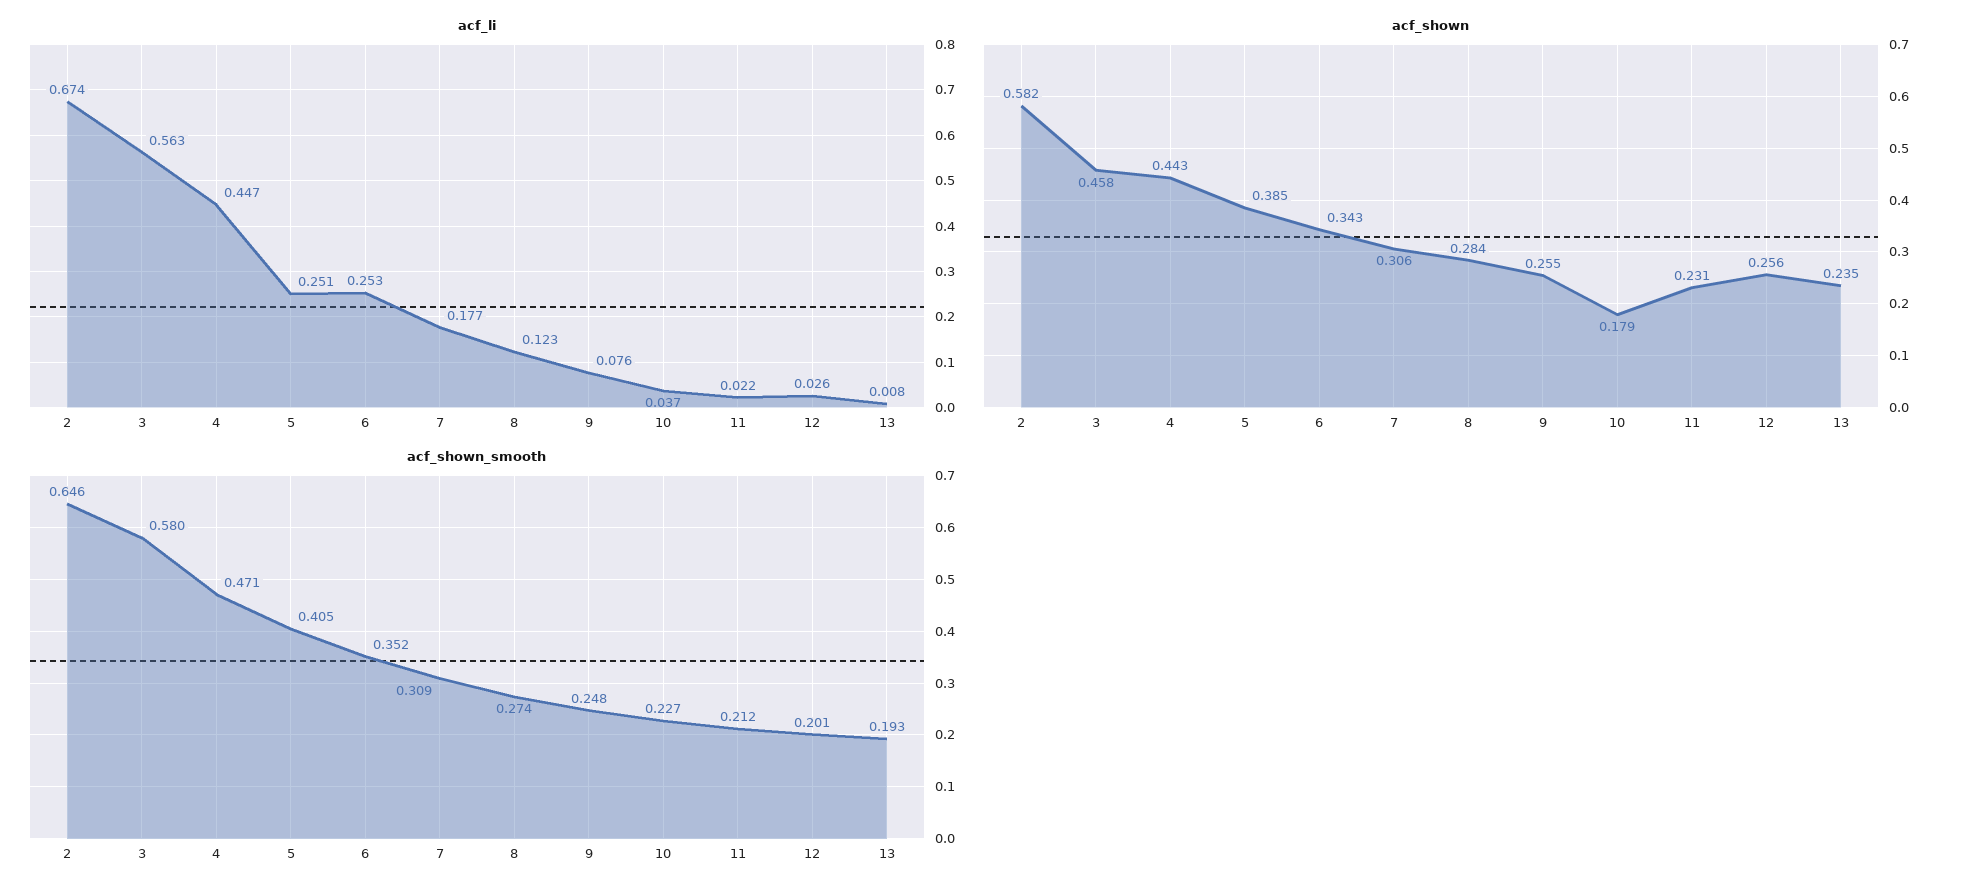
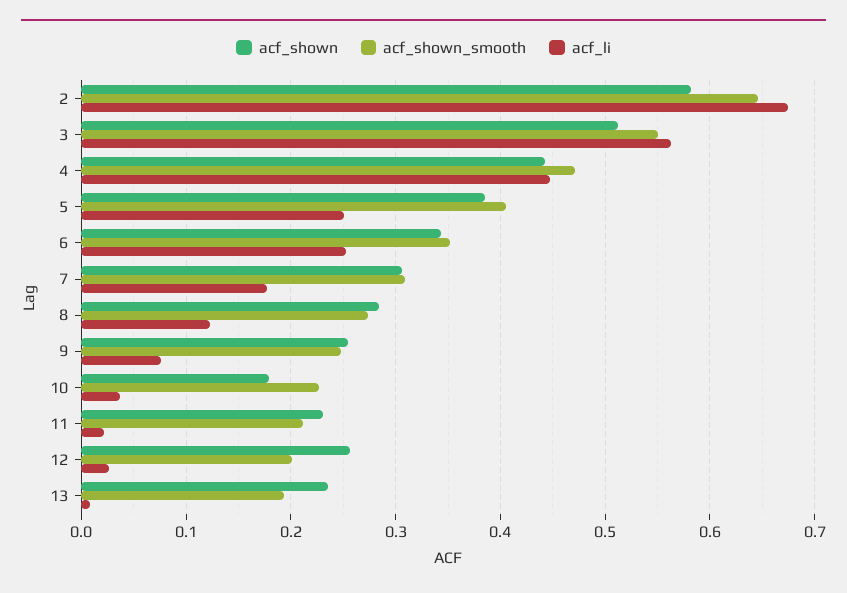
  {
    "acf_li": {
      "2": 0.674,
      "3": 0.563,
      "4": 0.447,
      "5": 0.251,
      "6": 0.253,
      "7": 0.177,
      "8": 0.123,
      "9": 0.076,
      "10": 0.037,
      "11": 0.022,
      "12": 0.026,
      "13": 0.008
    },
    "acf_shown": {
      "2": 0.582,
-     "3": 0.458,
+     "3": 0.51,
      "4": 0.443,
      "5": 0.385,
      "6": 0.343,
      "7": 0.306,
      "8": 0.284,
      "9": 0.255,
      "10": 0.179,
      "11": 0.231,
      "12": 0.256,
      "13": 0.235
    },
    "acf_shown_smooth": {
      "2": 0.646,
-     "3": 0.58,
+     "3": 0.55,
      "4": 0.471,
      "5": 0.405,
      "6": 0.352,
      "7": 0.309,
      "8": 0.274,
      "9": 0.248,
      "10": 0.227,
      "11": 0.212,
      "12": 0.201,
      "13": 0.193
    }
  }

